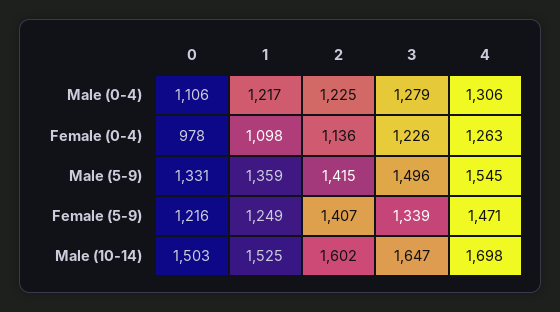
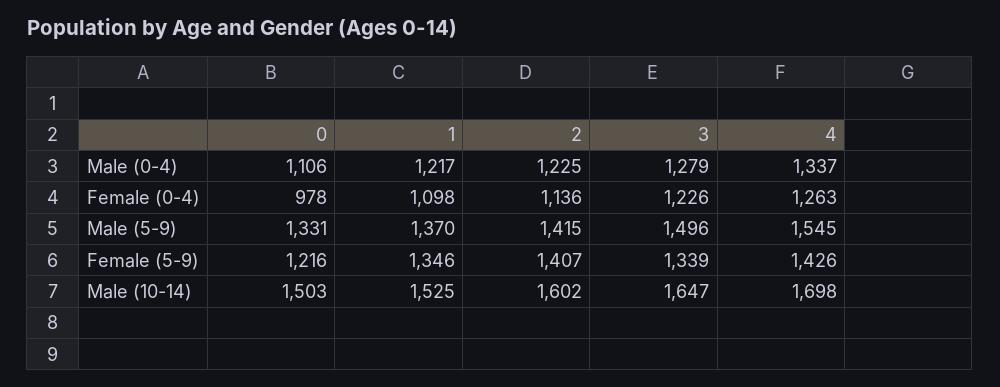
  {
    "0": {
      "Male (0-4)": 1106,
      "Female (0-4)": 978,
      "Male (5-9)": 1331,
      "Female (5-9)": 1216,
      "Male (10-14)": 1503
    },
    "1": {
      "Male (0-4)": 1217,
      "Female (0-4)": 1098,
-     "Male (5-9)": 1359,
+     "Male (5-9)": 1370,
-     "Female (5-9)": 1249,
+     "Female (5-9)": 1346,
      "Male (10-14)": 1525
    },
    "2": {
      "Male (0-4)": 1225,
      "Female (0-4)": 1136,
      "Male (5-9)": 1415,
      "Female (5-9)": 1407,
      "Male (10-14)": 1602
    },
    "3": {
      "Male (0-4)": 1279,
      "Female (0-4)": 1226,
      "Male (5-9)": 1496,
      "Female (5-9)": 1339,
      "Male (10-14)": 1647
    },
    "4": {
-     "Male (0-4)": 1306,
+     "Male (0-4)": 1337,
      "Female (0-4)": 1263,
      "Male (5-9)": 1545,
-     "Female (5-9)": 1471,
+     "Female (5-9)": 1426,
      "Male (10-14)": 1698
    }
  }

